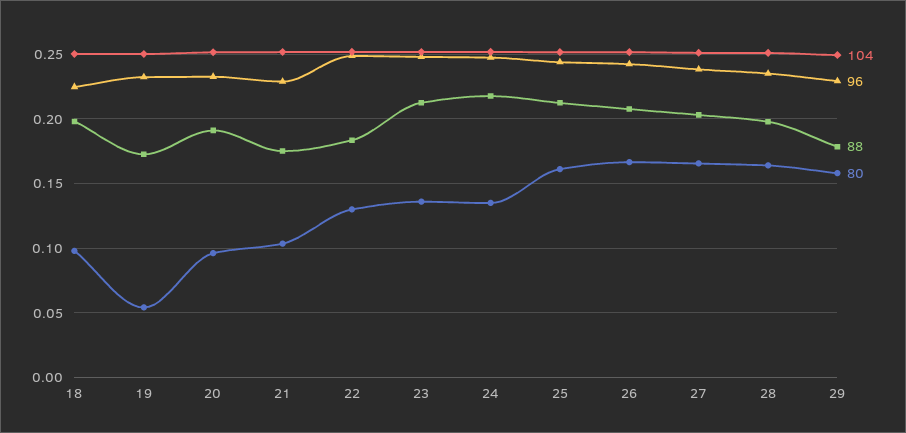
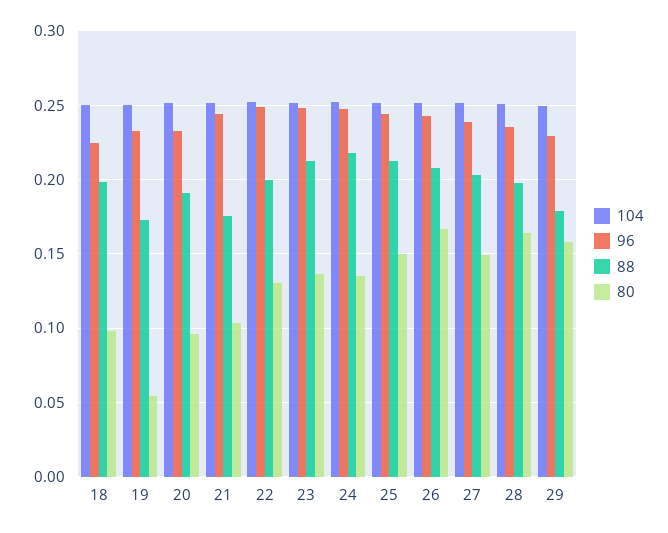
  {
    "104": {
      "18": 0.25,
      "19": 0.25,
      "20": 0.25,
      "21": 0.25,
      "22": 0.25,
      "23": 0.25,
      "24": 0.25,
      "25": 0.25,
      "26": 0.25,
      "27": 0.25,
      "28": 0.25,
      "29": 0.25
    },
    "96": {
      "18": 0.225,
      "19": 0.23,
      "20": 0.235,
-     "21": 0.23,
+     "21": 0.245,
      "22": 0.25,
      "23": 0.25,
      "24": 0.25,
      "25": 0.245,
      "26": 0.245,
      "27": 0.24,
      "28": 0.235,
      "29": 0.23
    },
    "88": {
      "18": 0.2,
      "19": 0.175,
      "20": 0.19,
      "21": 0.175,
-     "22": 0.185,
+     "22": 0.2,
      "23": 0.215,
      "24": 0.22,
      "25": 0.215,
      "26": 0.21,
      "27": 0.205,
      "28": 0.2,
      "29": 0.18
    },
    "80": {
      "18": 0.1,
      "19": 0.055,
      "20": 0.095,
      "21": 0.105,
      "22": 0.13,
      "23": 0.135,
      "24": 0.135,
-     "25": 0.16,
+     "25": 0.15,
      "26": 0.165,
-     "27": 0.165,
+     "27": 0.15,
      "28": 0.165,
      "29": 0.16
    }
  }

